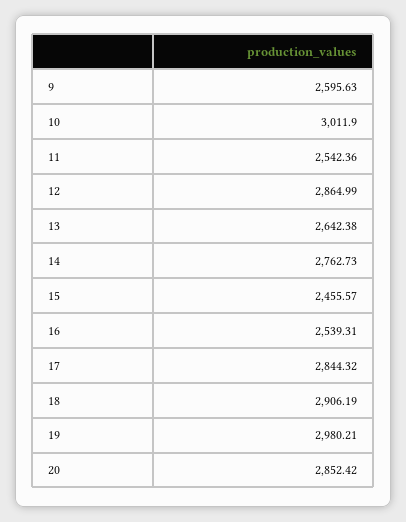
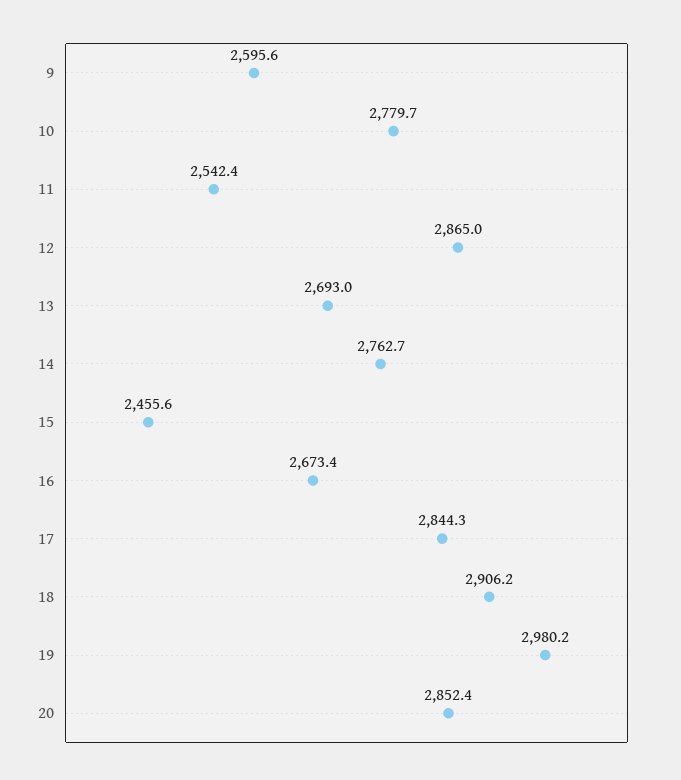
  {
    "9": 2595.63,
-   "10": 3011.9,
+   "10": 2779.7,
    "11": 2542.36,
    "12": 2864.99,
-   "13": 2642.38,
+   "13": 2693,
    "14": 2762.73,
    "15": 2455.57,
-   "16": 2539.31,
+   "16": 2673.4,
    "17": 2844.32,
    "18": 2906.19,
    "19": 2980.21,
    "20": 2852.42
  }

